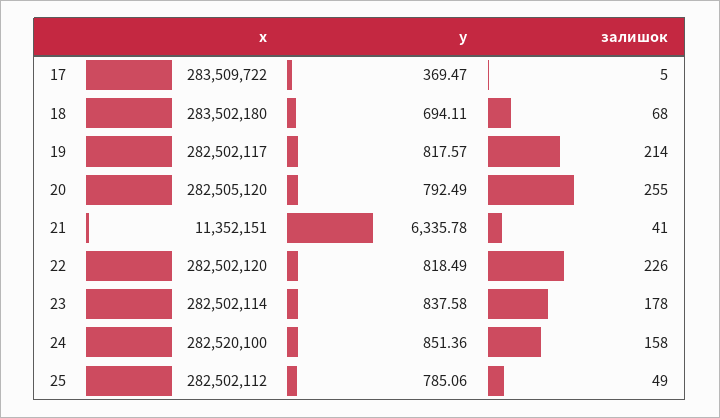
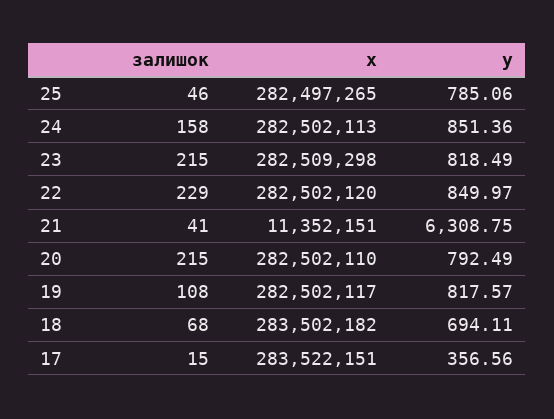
  {
    "x": {
-     "17": 283509722,
+     "17": 283522151,
-     "18": 283502180,
+     "18": 283502182,
      "19": 282502117,
-     "20": 282505120,
+     "20": 282502110,
      "21": 11352151,
      "22": 282502120,
-     "23": 282502114,
+     "23": 282509298,
-     "24": 282520100,
+     "24": 282502113,
-     "25": 282502112
+     "25": 282497265
    },
    "y": {
-     "17": 369.47,
+     "17": 356.56,
      "18": 694.11,
      "19": 817.57,
      "20": 792.49,
-     "21": 6335.78,
+     "21": 6308.75,
-     "22": 818.49,
+     "22": 849.97,
-     "23": 837.58,
+     "23": 818.49,
      "24": 851.36,
      "25": 785.06
    },
    "залишок": {
-     "17": 5,
+     "17": 15,
      "18": 68,
-     "19": 214,
+     "19": 108,
-     "20": 255,
+     "20": 215,
      "21": 41,
-     "22": 226,
+     "22": 229,
-     "23": 178,
+     "23": 215,
      "24": 158,
-     "25": 49
+     "25": 46
    }
  }

